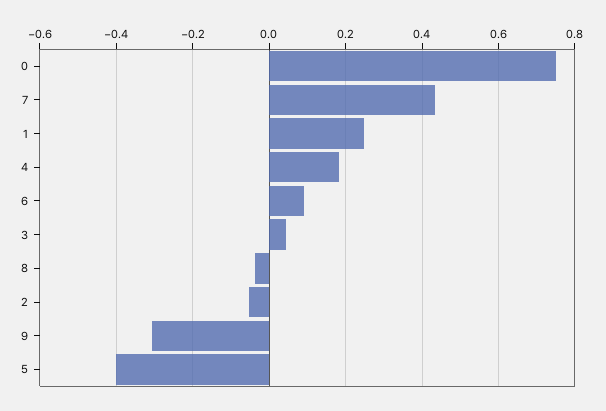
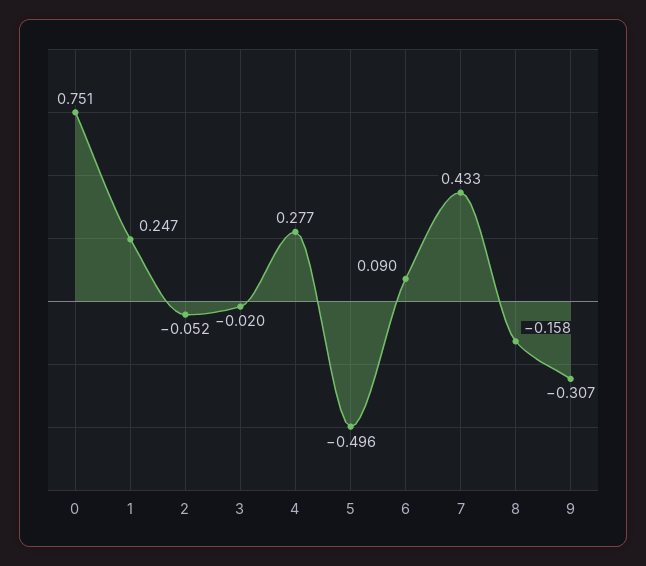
  {
    "0": 0.751,
    "7": 0.433,
    "1": 0.247,
-   "4": 0.18,
+   "4": 0.277,
    "6": 0.09,
-   "3": 0.04,
+   "3": -0.02,
-   "8": -0.04,
+   "8": -0.158,
    "2": -0.052,
    "9": -0.307,
-   "5": -0.4
+   "5": -0.496
  }

